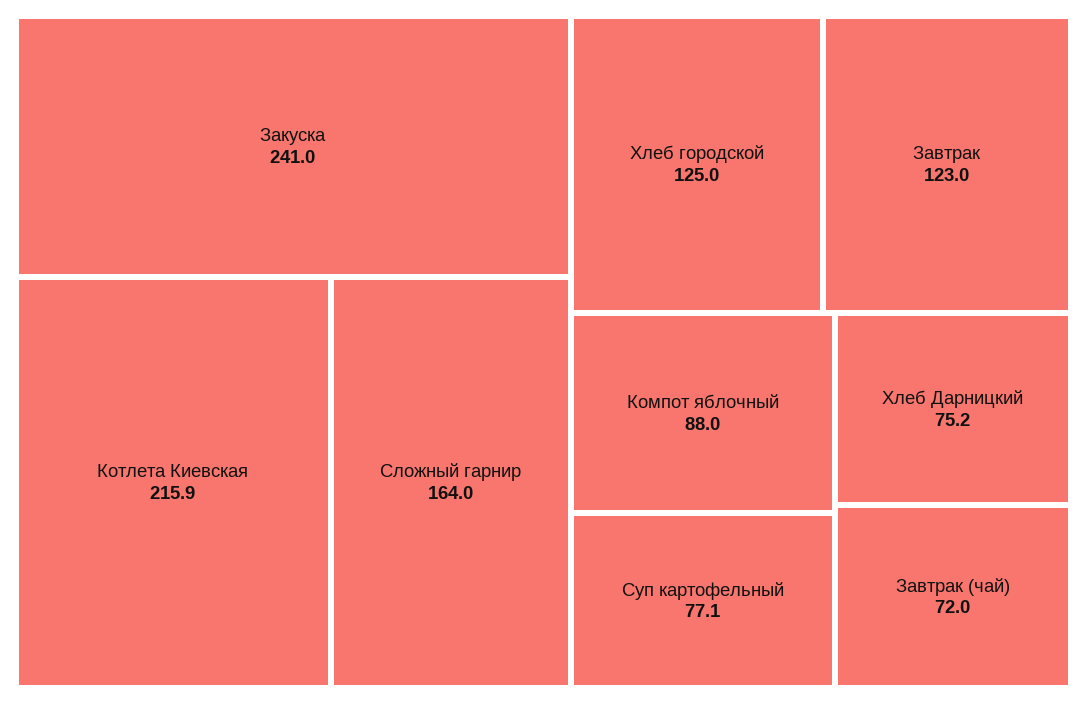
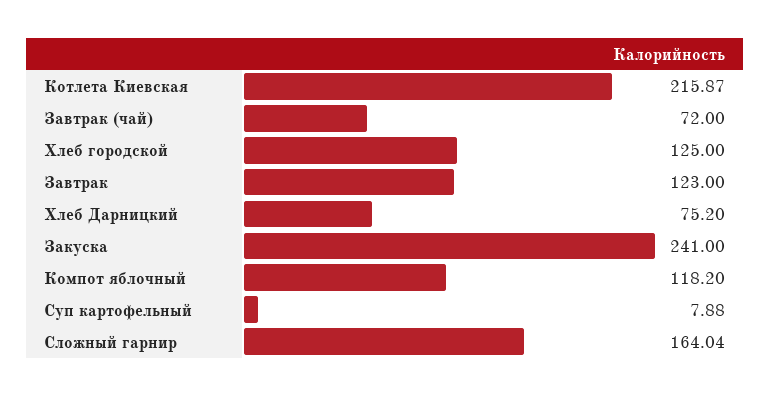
  {
    "Закуска": 241,
    "Котлета Киевская": 215.87,
    "Сложный гарнир": 164.04,
    "Хлеб городской": 125,
    "Завтрак": 123,
-   "Компот яблочный": 88,
+   "Компот яблочный": 118.2,
-   "Суп картофельный": 77.1,
+   "Суп картофельный": 7.88,
    "Хлеб Дарницкий": 75.2,
    "Завтрак (чай)": 72
  }

